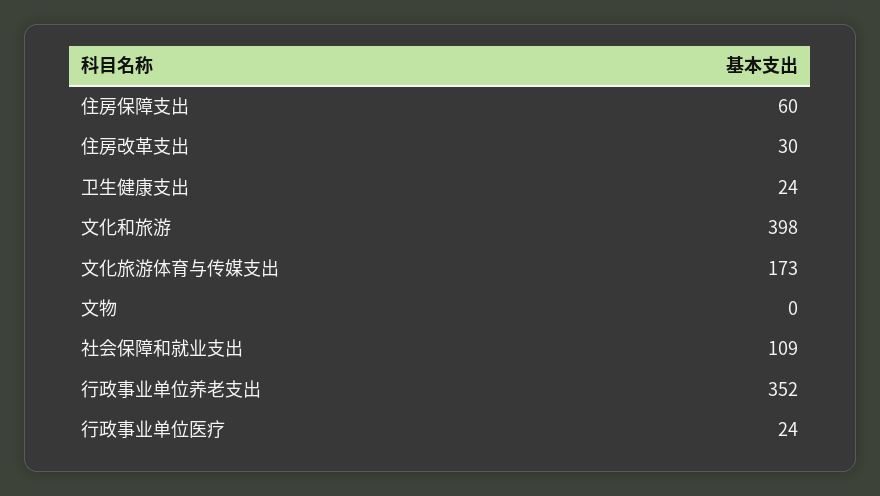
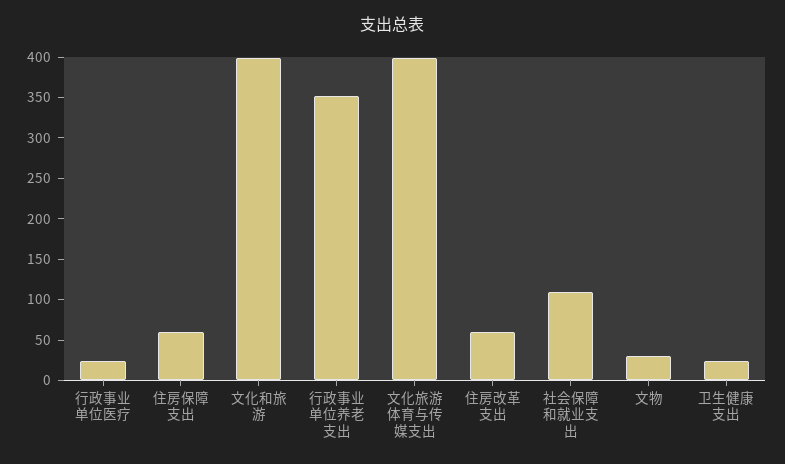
  {
    "住房保障支出": 60,
-   "住房改革支出": 30,
+   "住房改革支出": 60,
    "卫生健康支出": 24,
    "文化和旅游": 398,
-   "文化旅游体育与传媒支出": 173,
+   "文化旅游体育与传媒支出": 400,
-   "文物": 0,
+   "文物": 30,
    "社会保障和就业支出": 109,
    "行政事业单位养老支出": 352,
    "行政事业单位医疗": 24
  }

